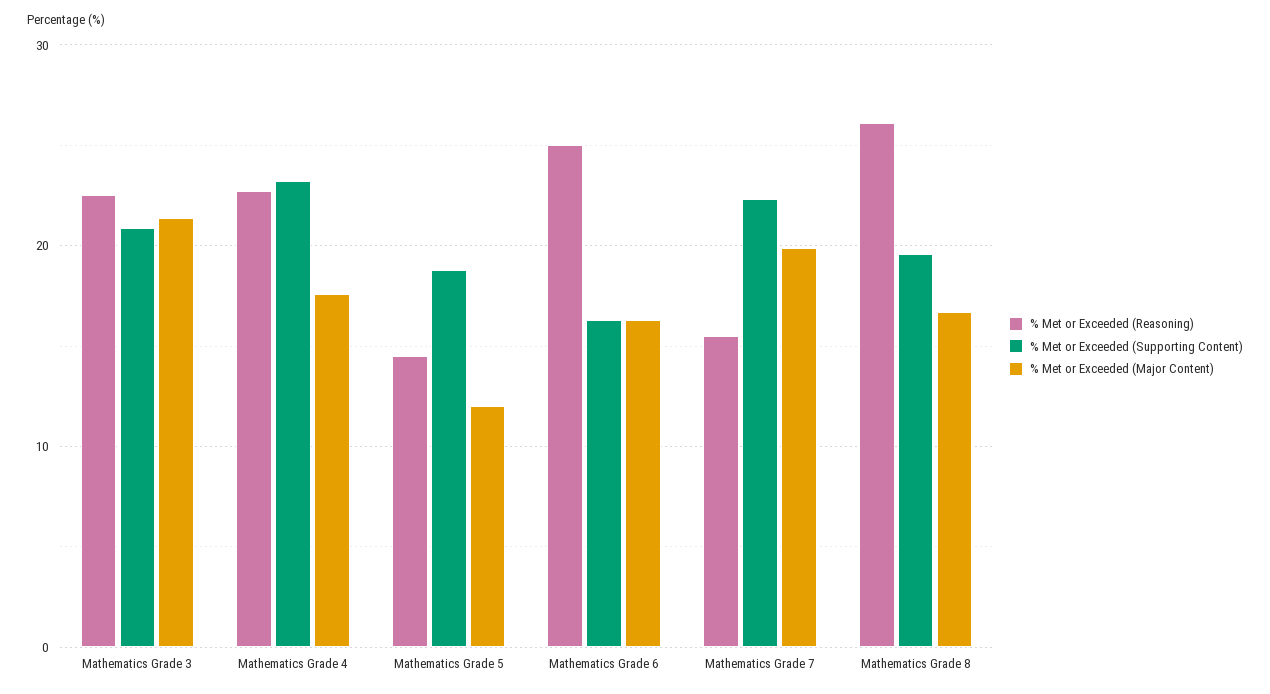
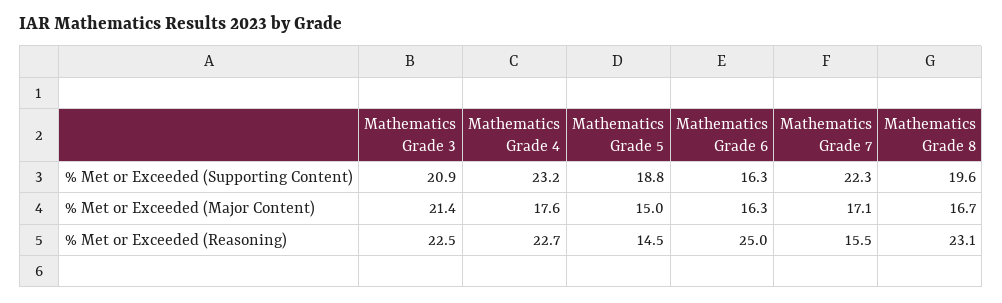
  {
    "% Met or Exceeded (Reasoning)": {
      "Mathematics Grade 3": 22.5,
      "Mathematics Grade 4": 22.7,
      "Mathematics Grade 5": 14.5,
      "Mathematics Grade 6": 25,
      "Mathematics Grade 7": 15.5,
-     "Mathematics Grade 8": 26
+     "Mathematics Grade 8": 23.1
    },
    "% Met or Exceeded (Supporting Content)": {
      "Mathematics Grade 3": 20.9,
      "Mathematics Grade 4": 23.2,
      "Mathematics Grade 5": 18.8,
      "Mathematics Grade 6": 16.3,
      "Mathematics Grade 7": 22.3,
      "Mathematics Grade 8": 19.6
    },
    "% Met or Exceeded (Major Content)": {
      "Mathematics Grade 3": 21.4,
      "Mathematics Grade 4": 17.6,
-     "Mathematics Grade 5": 12,
+     "Mathematics Grade 5": 15,
      "Mathematics Grade 6": 16.3,
-     "Mathematics Grade 7": 20,
+     "Mathematics Grade 7": 17.1,
      "Mathematics Grade 8": 16.7
    }
  }

